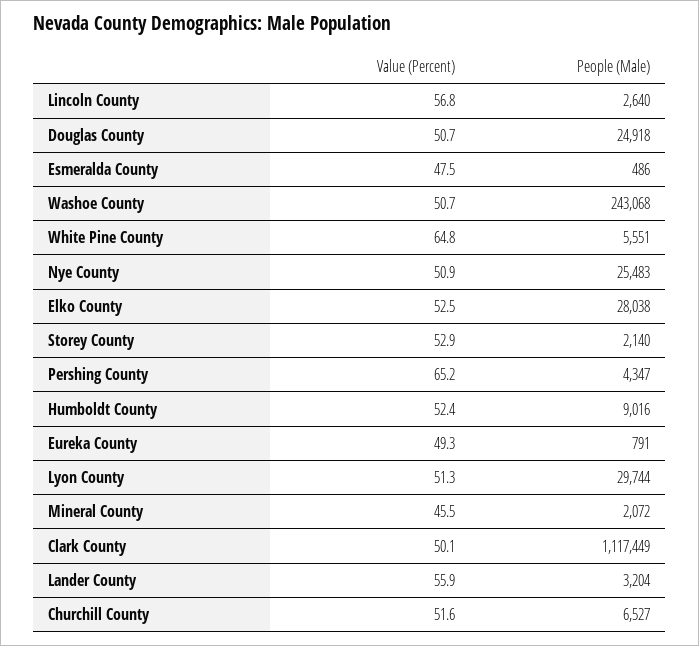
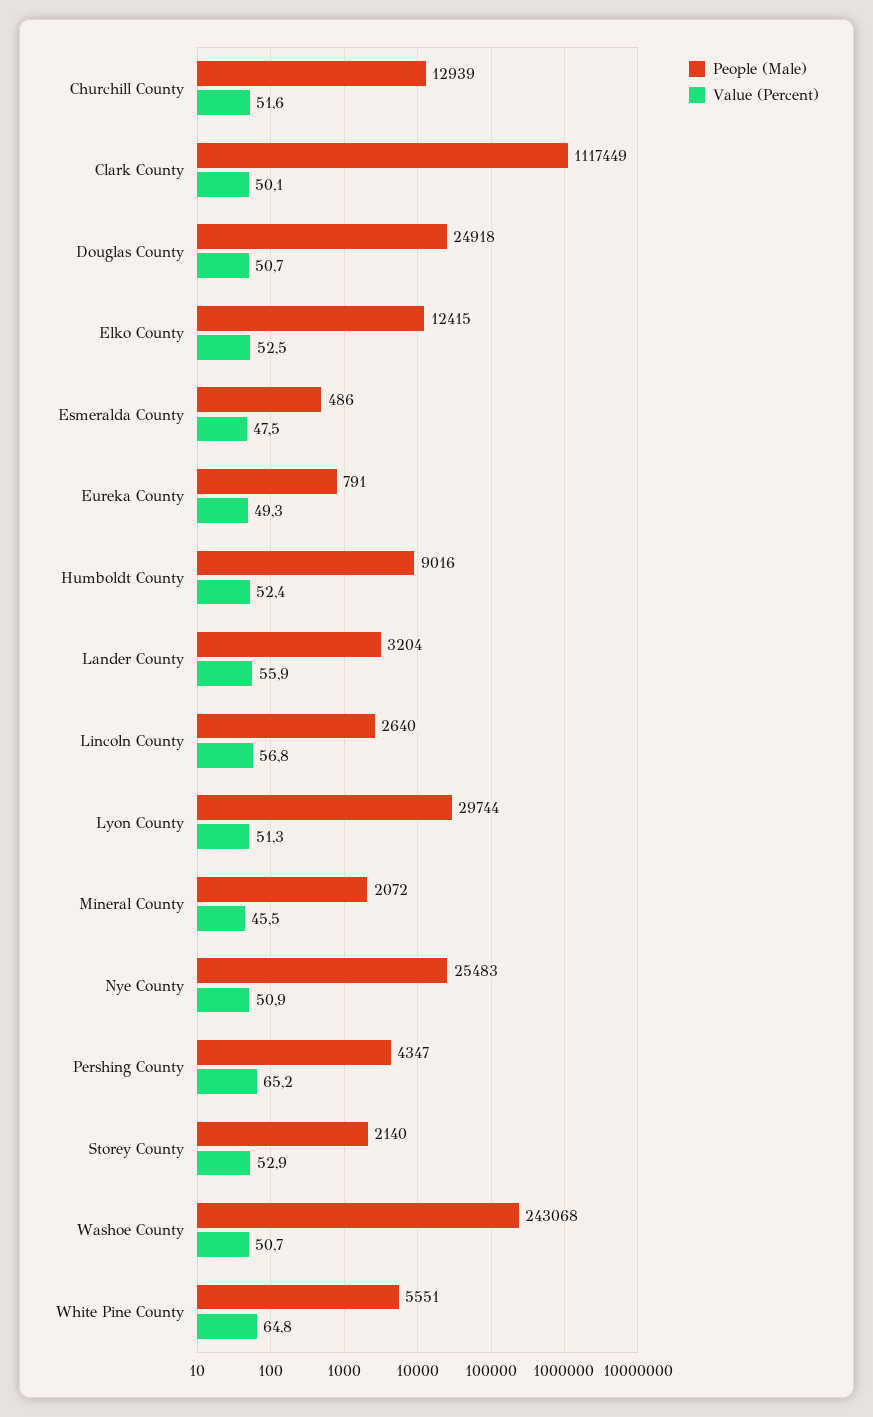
  {
    "Value (Percent)": {
      "Lincoln County": 56.8,
      "Douglas County": 50.7,
      "Esmeralda County": 47.5,
      "Washoe County": 50.7,
      "White Pine County": 64.8,
      "Nye County": 50.9,
      "Elko County": 52.5,
      "Storey County": 52.9,
      "Pershing County": 65.2,
      "Humboldt County": 52.4,
      "Eureka County": 49.3,
      "Lyon County": 51.3,
      "Mineral County": 45.5,
      "Clark County": 50.1,
      "Lander County": 55.9,
      "Churchill County": 51.6
    },
    "People (Male)": {
      "Lincoln County": 2640,
      "Douglas County": 24918,
      "Esmeralda County": 486,
      "Washoe County": 243068,
      "White Pine County": 5551,
      "Nye County": 25483,
-     "Elko County": 28038,
+     "Elko County": 12415,
      "Storey County": 2140,
      "Pershing County": 4347,
      "Humboldt County": 9016,
      "Eureka County": 791,
      "Lyon County": 29744,
      "Mineral County": 2072,
      "Clark County": 1117449,
      "Lander County": 3204,
-     "Churchill County": 6527
+     "Churchill County": 12939
    }
  }

